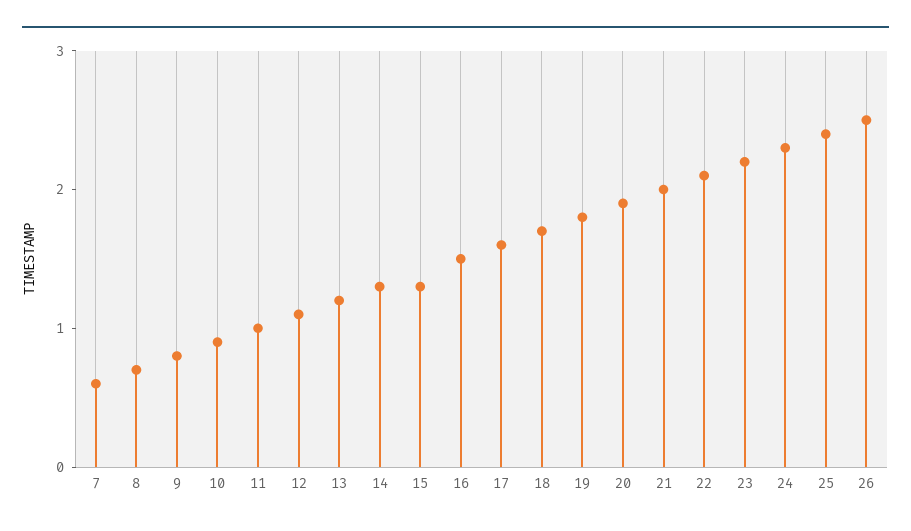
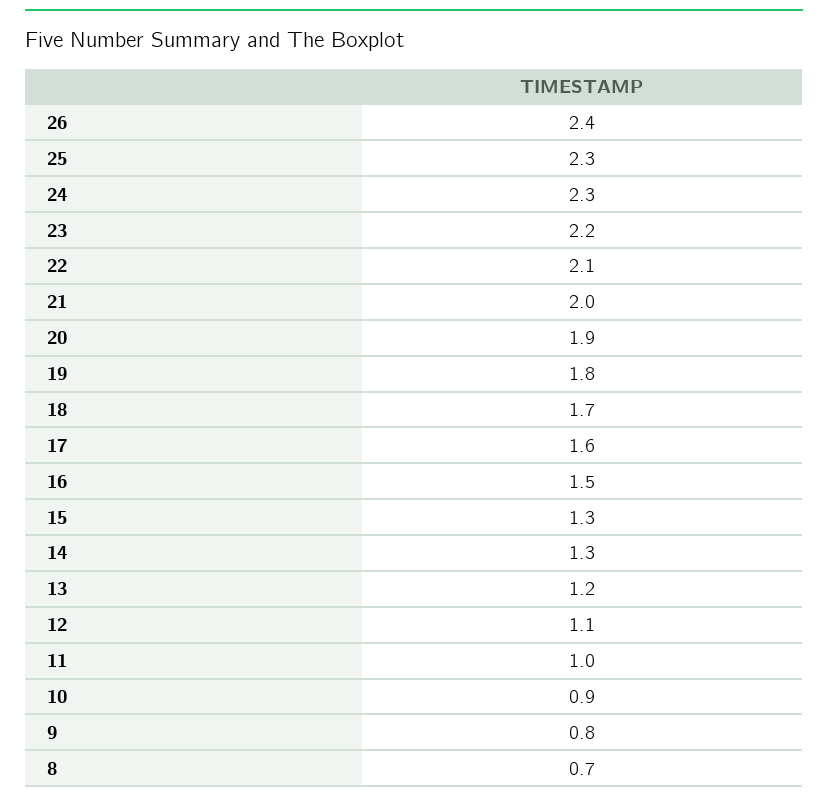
  {
-   "7": 0.6,
    "8": 0.7,
    "9": 0.8,
    "10": 0.9,
    "11": 1,
    "12": 1.1,
    "13": 1.2,
    "14": 1.3,
    "15": 1.3,
    "16": 1.5,
    "17": 1.6,
    "18": 1.7,
    "19": 1.8,
    "20": 1.9,
    "21": 2,
    "22": 2.1,
    "23": 2.2,
    "24": 2.3,
-   "25": 2.4,
+   "25": 2.3,
-   "26": 2.5
+   "26": 2.4
  }

